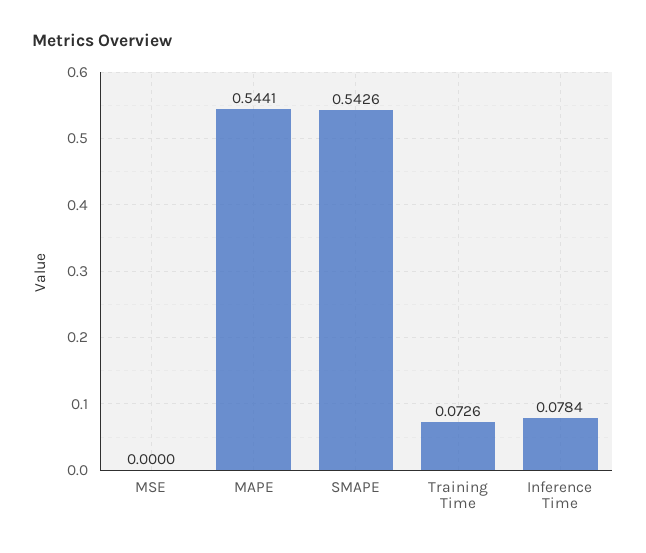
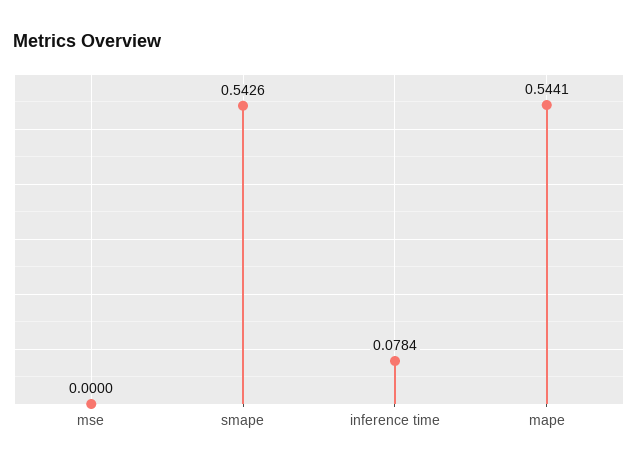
  {
    "MSE": 0,
    "MAPE": 0.5441,
    "SMAPE": 0.5426,
-   "Training Time": 0.0726,
    "Inference Time": 0.0784
  }

